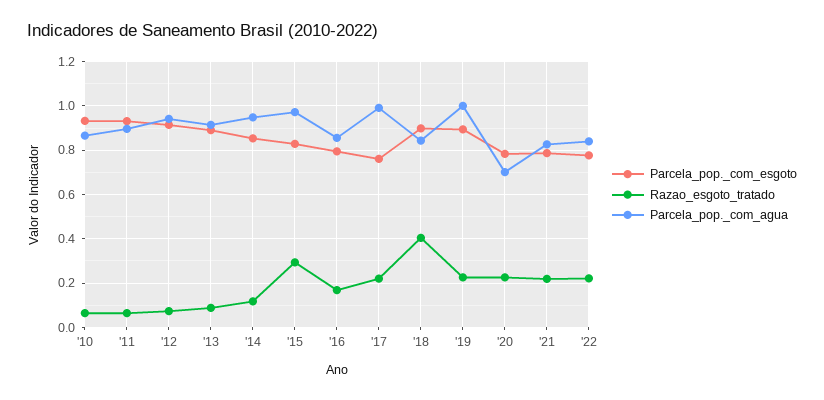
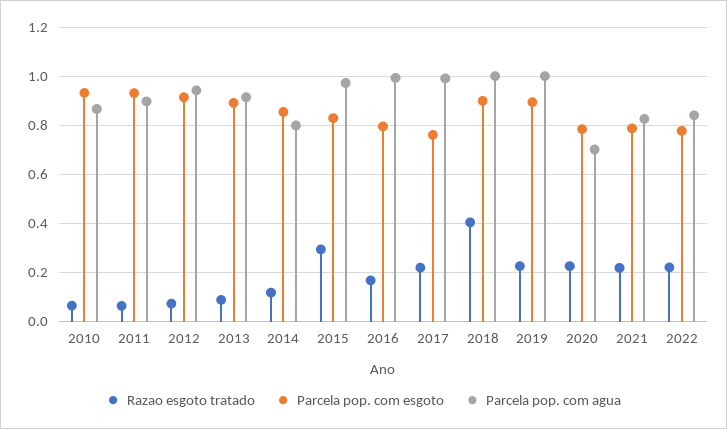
  {
    "Parcela_pop._com_esgoto": {
      "'10": 0.925,
      "'11": 0.925,
      "'12": 0.925,
      "'13": 0.9,
      "'14": 0.85,
      "'15": 0.825,
      "'16": 0.8,
      "'17": 0.75,
      "'18": 0.9,
      "'19": 0.9,
      "'20": 0.775,
      "'21": 0.775,
      "'22": 0.775
    },
    "Razao_esgoto_tratado": {
      "'10": 0.075,
      "'11": 0.075,
      "'12": 0.075,
      "'13": 0.1,
      "'14": 0.125,
      "'15": 0.3,
      "'16": 0.175,
      "'17": 0.225,
      "'18": 0.4,
      "'19": 0.225,
      "'20": 0.225,
      "'21": 0.225,
      "'22": 0.225
    },
    "Parcela_pop._com_agua": {
      "'10": 0.875,
      "'11": 0.9,
      "'12": 0.95,
      "'13": 0.925,
-     "'14": 0.95,
+     "'14": 0.8,
      "'15": 0.975,
-     "'16": 0.85,
+     "'16": 1,
      "'17": 1,
-     "'18": 0.85,
+     "'18": 1,
      "'19": 1,
      "'20": 0.7,
      "'21": 0.825,
      "'22": 0.85
    }
  }

